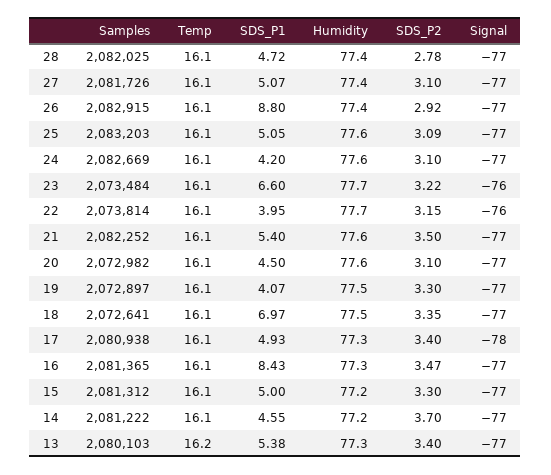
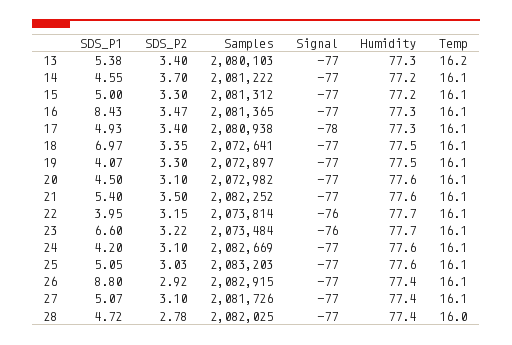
  {
    "Samples": {
      "28": 2082025,
      "27": 2081726,
      "26": 2082915,
      "25": 2083203,
      "24": 2082669,
      "23": 2073484,
      "22": 2073814,
      "21": 2082252,
      "20": 2072982,
      "19": 2072897,
      "18": 2072641,
      "17": 2080938,
      "16": 2081365,
      "15": 2081312,
      "14": 2081222,
      "13": 2080103
    },
    "Temp": {
-     "28": 16.1,
+     "28": 16,
      "27": 16.1,
      "26": 16.1,
      "25": 16.1,
      "24": 16.1,
      "23": 16.1,
      "22": 16.1,
      "21": 16.1,
      "20": 16.1,
      "19": 16.1,
      "18": 16.1,
      "17": 16.1,
      "16": 16.1,
      "15": 16.1,
      "14": 16.1,
      "13": 16.2
    },
    "SDS_P1": {
      "28": 4.72,
      "27": 5.07,
      "26": 8.8,
      "25": 5.05,
      "24": 4.2,
      "23": 6.6,
      "22": 3.95,
      "21": 5.4,
      "20": 4.5,
      "19": 4.07,
      "18": 6.97,
      "17": 4.93,
      "16": 8.43,
      "15": 5,
      "14": 4.55,
      "13": 5.38
    },
    "Humidity": {
      "28": 77.4,
      "27": 77.4,
      "26": 77.4,
      "25": 77.6,
      "24": 77.6,
      "23": 77.7,
      "22": 77.7,
      "21": 77.6,
      "20": 77.6,
      "19": 77.5,
      "18": 77.5,
      "17": 77.3,
      "16": 77.3,
      "15": 77.2,
      "14": 77.2,
      "13": 77.3
    },
    "SDS_P2": {
      "28": 2.78,
      "27": 3.1,
      "26": 2.92,
-     "25": 3.09,
+     "25": 3.03,
      "24": 3.1,
      "23": 3.22,
      "22": 3.15,
      "21": 3.5,
      "20": 3.1,
      "19": 3.3,
      "18": 3.35,
      "17": 3.4,
      "16": 3.47,
      "15": 3.3,
      "14": 3.7,
      "13": 3.4
    },
    "Signal": {
      "28": -77,
      "27": -77,
      "26": -77,
      "25": -77,
      "24": -77,
      "23": -76,
      "22": -76,
      "21": -77,
      "20": -77,
      "19": -77,
      "18": -77,
      "17": -78,
      "16": -77,
      "15": -77,
      "14": -77,
      "13": -77
    }
  }

